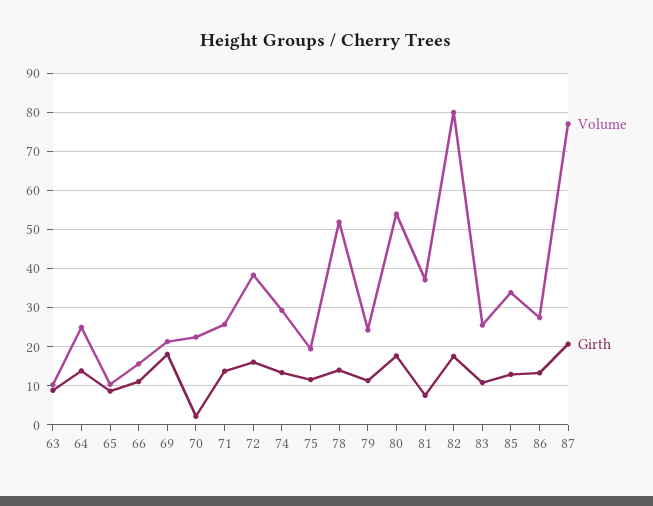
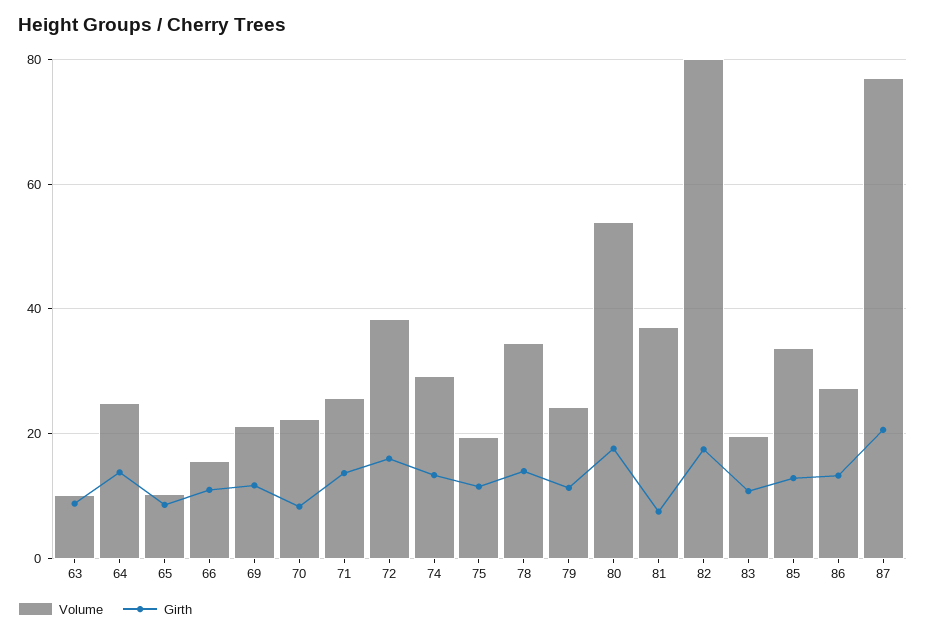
  {
    "Volume": {
      "63": 10,
      "64": 24,
      "65": 10,
      "66": 16,
      "69": 22,
      "70": 22,
      "71": 26,
      "72": 38,
      "74": 30,
      "75": 20,
-     "78": 52,
+     "78": 34,
      "79": 24,
      "80": 54,
      "81": 38,
      "82": 80,
-     "83": 26,
+     "83": 20,
      "85": 34,
      "86": 28,
      "87": 78
    },
    "Girth": {
      "63": 8,
      "64": 14,
      "65": 8,
      "66": 12,
-     "69": 18,
+     "69": 12,
-     "70": 2,
+     "70": 8,
      "71": 14,
      "72": 16,
      "74": 14,
      "75": 12,
      "78": 14,
      "79": 12,
      "80": 18,
      "81": 8,
      "82": 18,
      "83": 10,
      "85": 12,
      "86": 14,
      "87": 20
    }
  }

